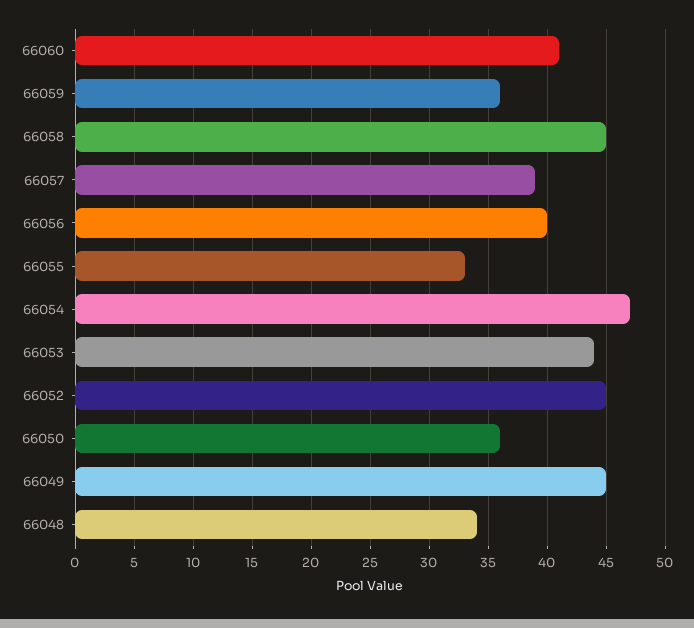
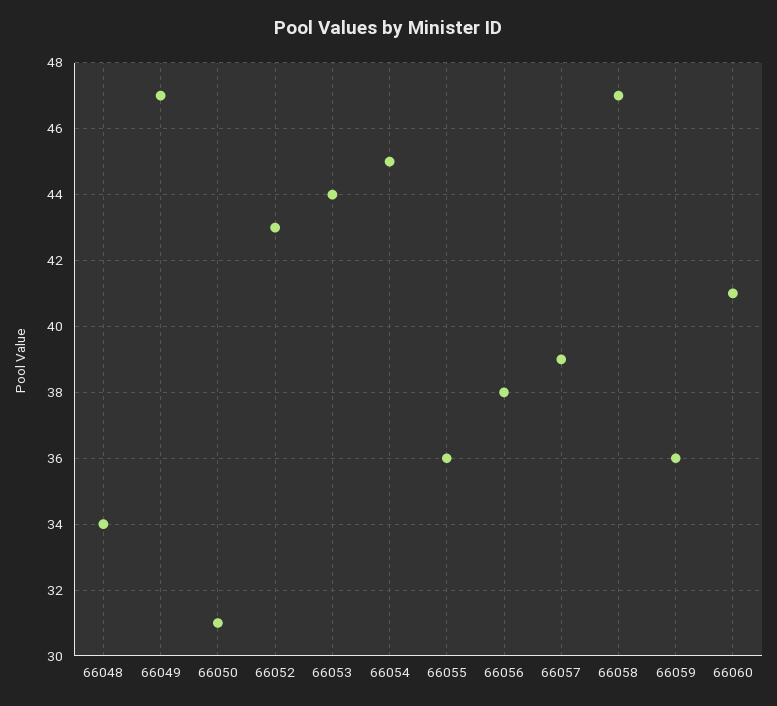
  {
    "66060": 41,
    "66059": 36,
-   "66058": 45,
+   "66058": 47,
    "66057": 39,
-   "66056": 40,
+   "66056": 38,
-   "66055": 33,
+   "66055": 36,
-   "66054": 47,
+   "66054": 45,
    "66053": 44,
-   "66052": 45,
+   "66052": 43,
-   "66050": 36,
+   "66050": 31,
-   "66049": 45,
+   "66049": 47,
    "66048": 34
  }

